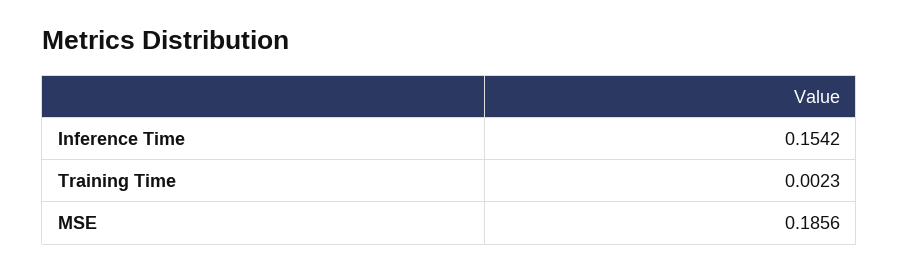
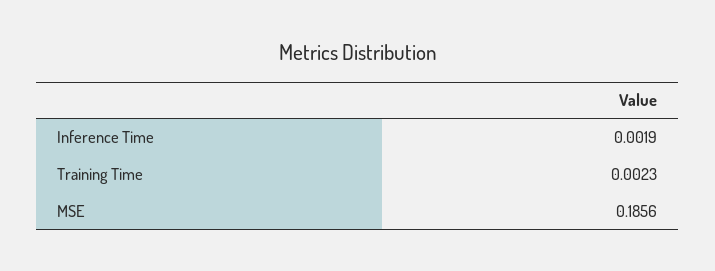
  {
-   "Inference Time": 0.1542,
+   "Inference Time": 0.0019,
    "Training Time": 0.0023,
    "MSE": 0.1856
  }

